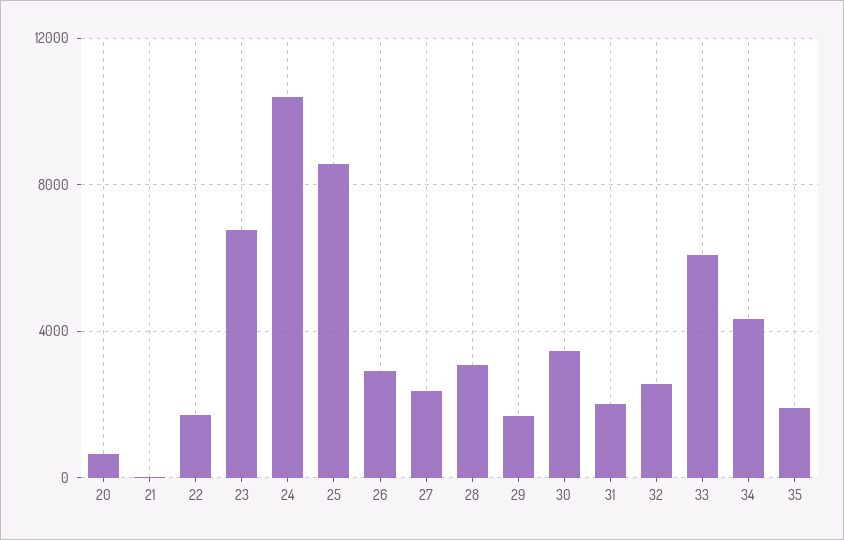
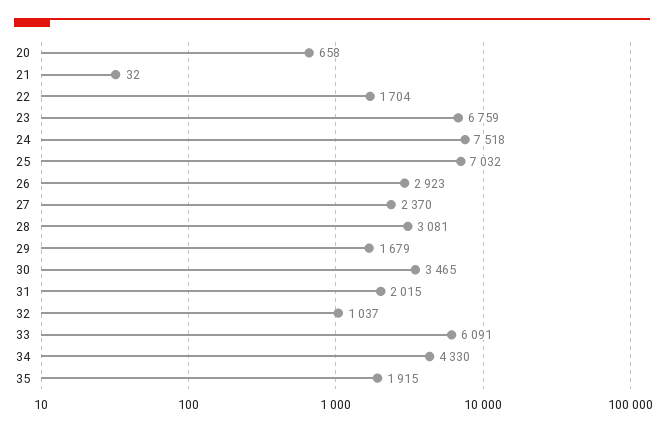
  {
    "20": 658,
    "21": 32,
    "22": 1704,
    "23": 6759,
-   "24": 10500,
+   "24": 7518,
-   "25": 8500,
+   "25": 7032,
    "26": 2923,
    "27": 2370,
    "28": 3081,
    "29": 1679,
    "30": 3465,
    "31": 2015,
-   "32": 2500,
+   "32": 1037,
    "33": 6091,
    "34": 4330,
    "35": 1915
  }

